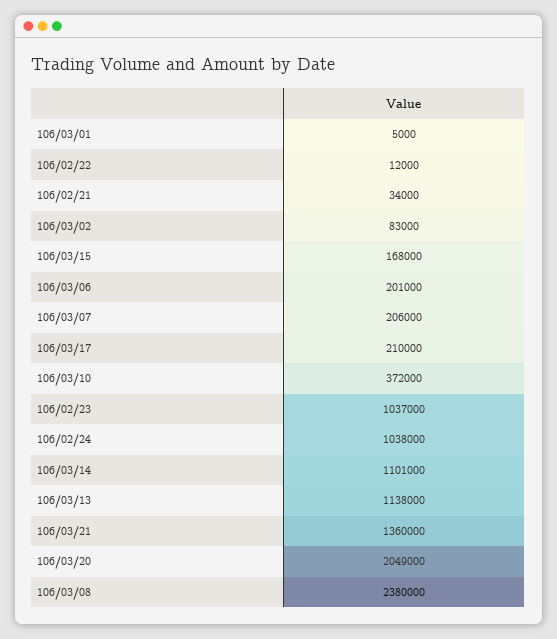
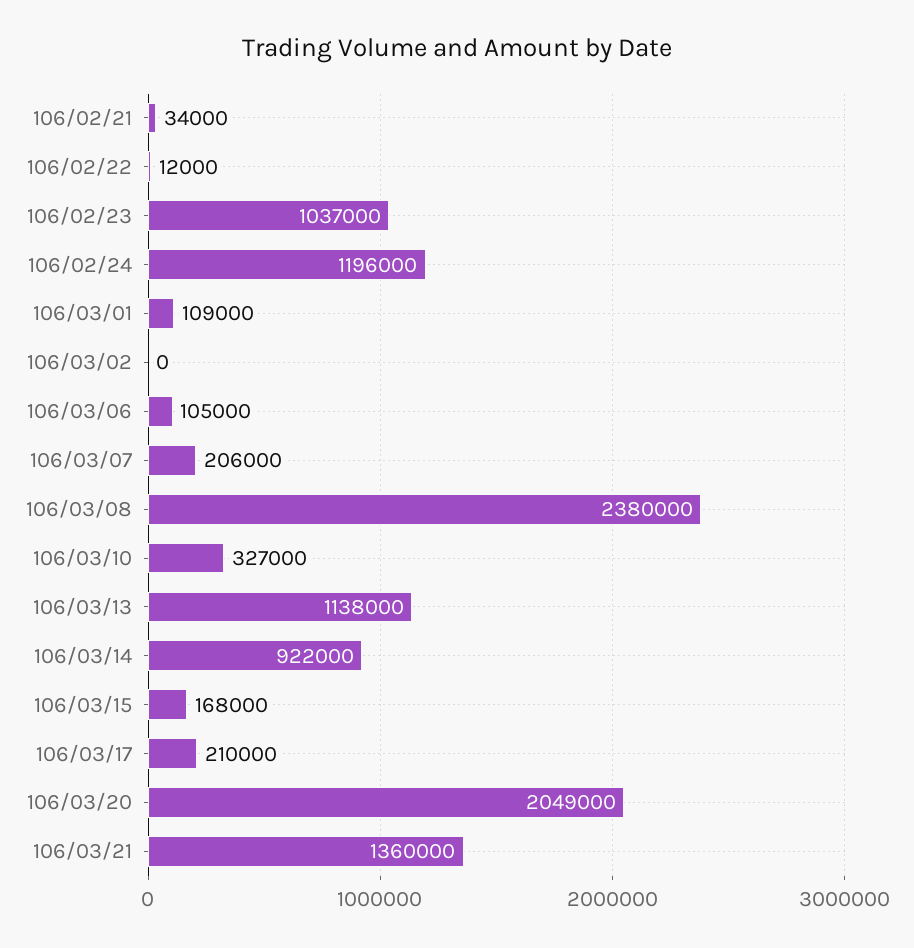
  {
-   "106/03/01": 5000,
+   "106/03/01": 109000,
    "106/02/22": 12000,
    "106/02/21": 34000,
-   "106/03/02": 83000,
+   "106/03/02": 0,
    "106/03/15": 168000,
-   "106/03/06": 201000,
+   "106/03/06": 105000,
    "106/03/07": 206000,
    "106/03/17": 210000,
-   "106/03/10": 372000,
+   "106/03/10": 327000,
    "106/02/23": 1037000,
-   "106/02/24": 1038000,
+   "106/02/24": 1196000,
-   "106/03/14": 1101000,
+   "106/03/14": 922000,
    "106/03/13": 1138000,
    "106/03/21": 1360000,
    "106/03/20": 2049000,
    "106/03/08": 2380000
  }

